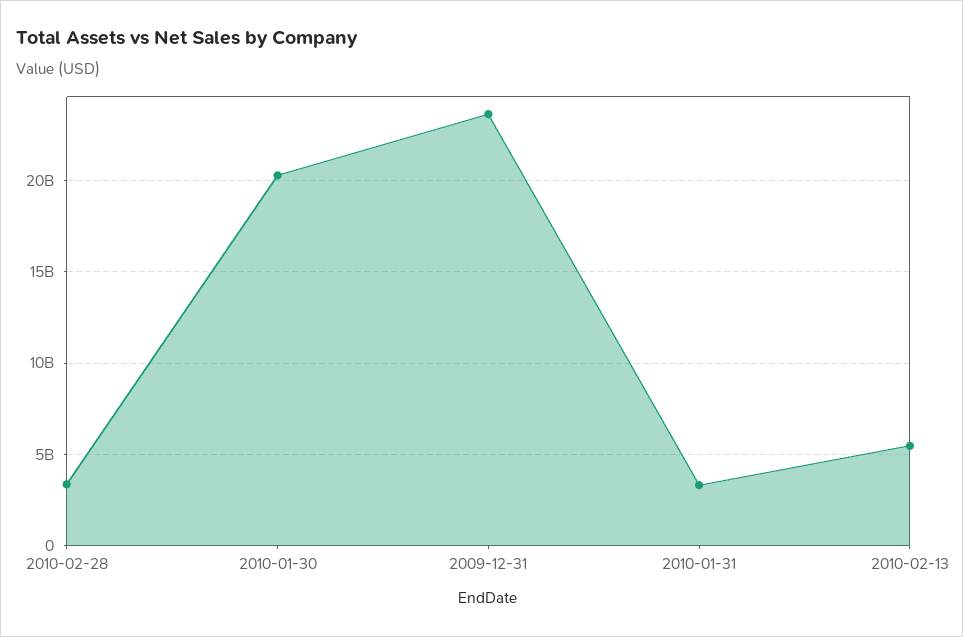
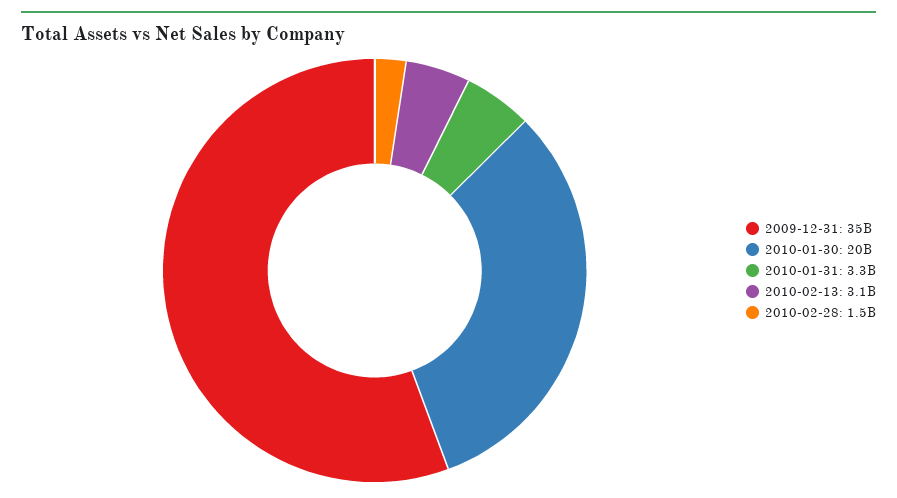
  {
-   "2010-02-28": 3500000000,
+   "2010-02-28": 1500000000,
    "2010-01-30": 20000000000,
-   "2009-12-31": 23500000000,
+   "2009-12-31": 35000000000,
    "2010-01-31": 3300000000,
-   "2010-02-13": 5500000000
+   "2010-02-13": 3100000000
  }

